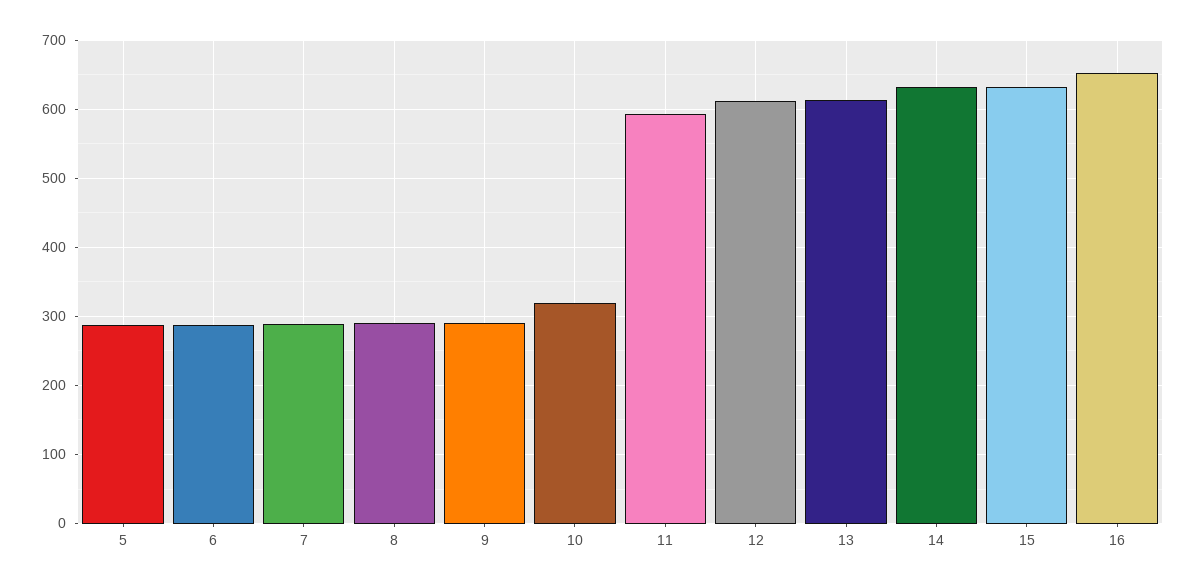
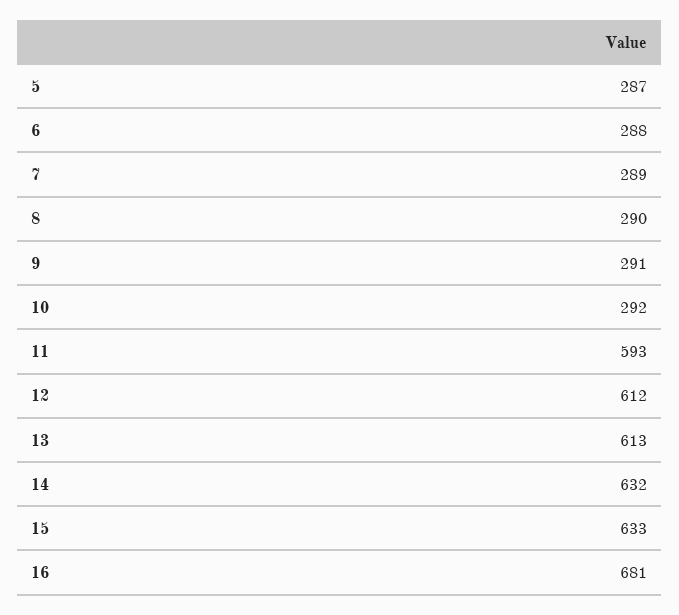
  {
    "5": 287,
    "6": 288,
    "7": 289,
    "8": 290,
    "9": 291,
-   "10": 320,
+   "10": 292,
    "11": 593,
    "12": 612,
    "13": 613,
    "14": 632,
    "15": 633,
-   "16": 650
+   "16": 681
  }

